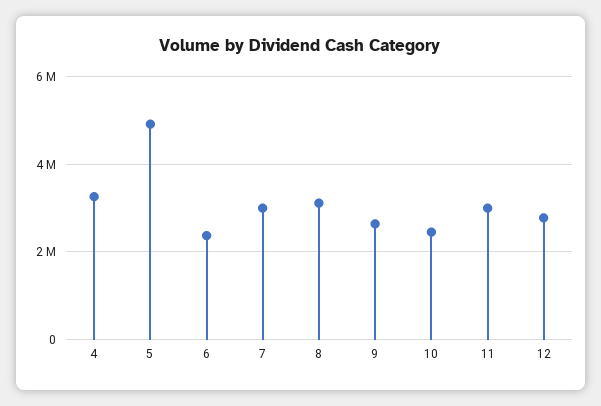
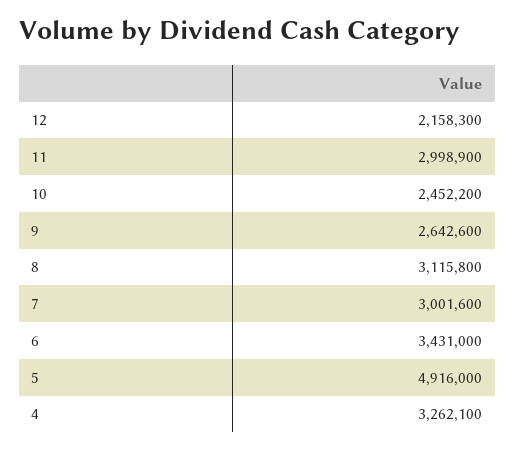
  {
    "4": 3262100,
    "5": 4916000,
-   "6": 2400000,
+   "6": 3431000,
    "7": 3001600,
    "8": 3115800,
    "9": 2642600,
    "10": 2452200,
    "11": 2998900,
-   "12": 2800000
+   "12": 2158300
  }

